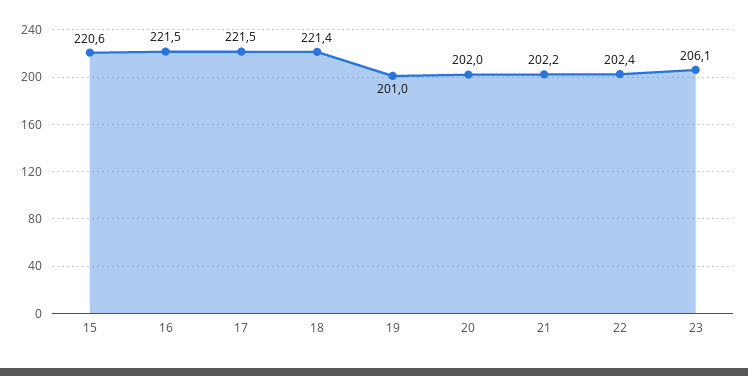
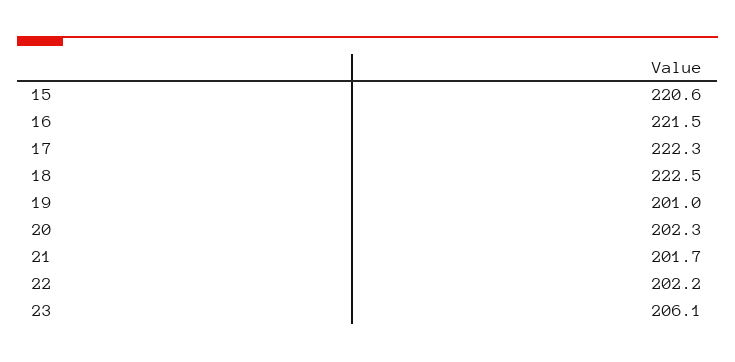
  {
    "15": 220.6,
    "16": 221.5,
-   "17": 221.5,
+   "17": 222.3,
-   "18": 221.4,
+   "18": 222.5,
    "19": 201,
-   "20": 202,
+   "20": 202.3,
-   "21": 202.2,
+   "21": 201.7,
-   "22": 202.4,
+   "22": 202.2,
    "23": 206.1
  }

